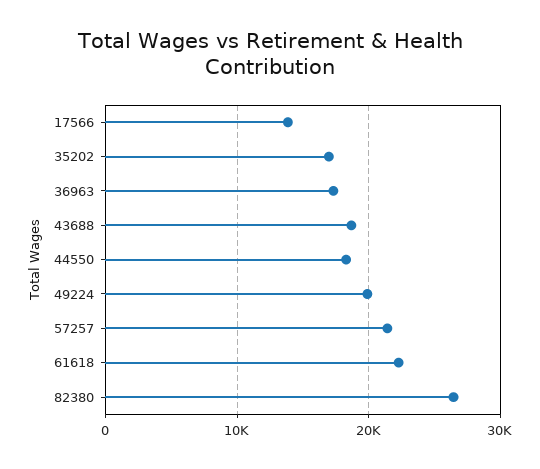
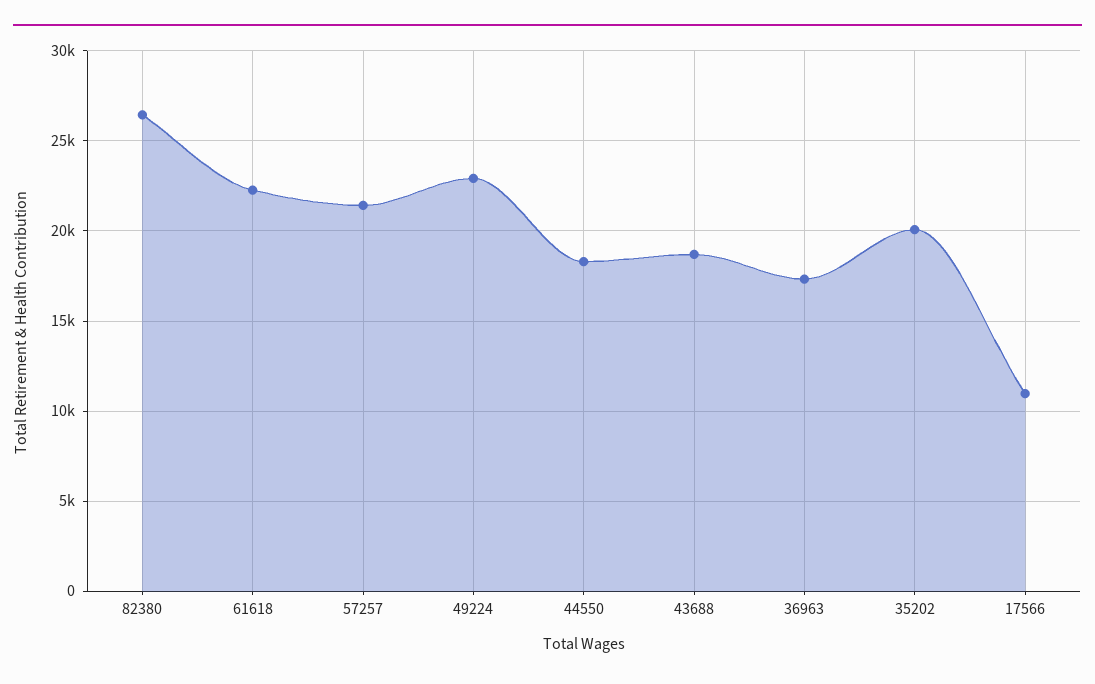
  {
-   "17566": 14000,
+   "17566": 11000,
-   "35202": 17000,
+   "35202": 20000,
    "36963": 17500,
    "43688": 18500,
    "44550": 18500,
-   "49224": 20000,
+   "49224": 23000,
    "57257": 21500,
    "61618": 22500,
    "82380": 26500
  }

